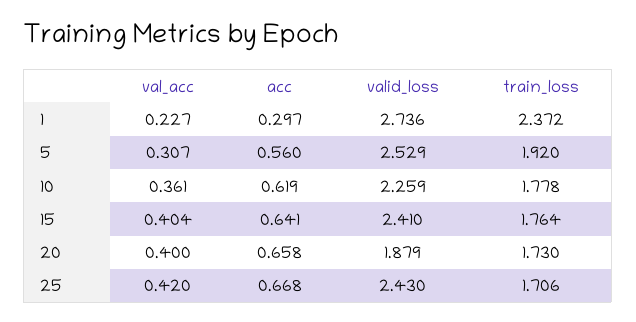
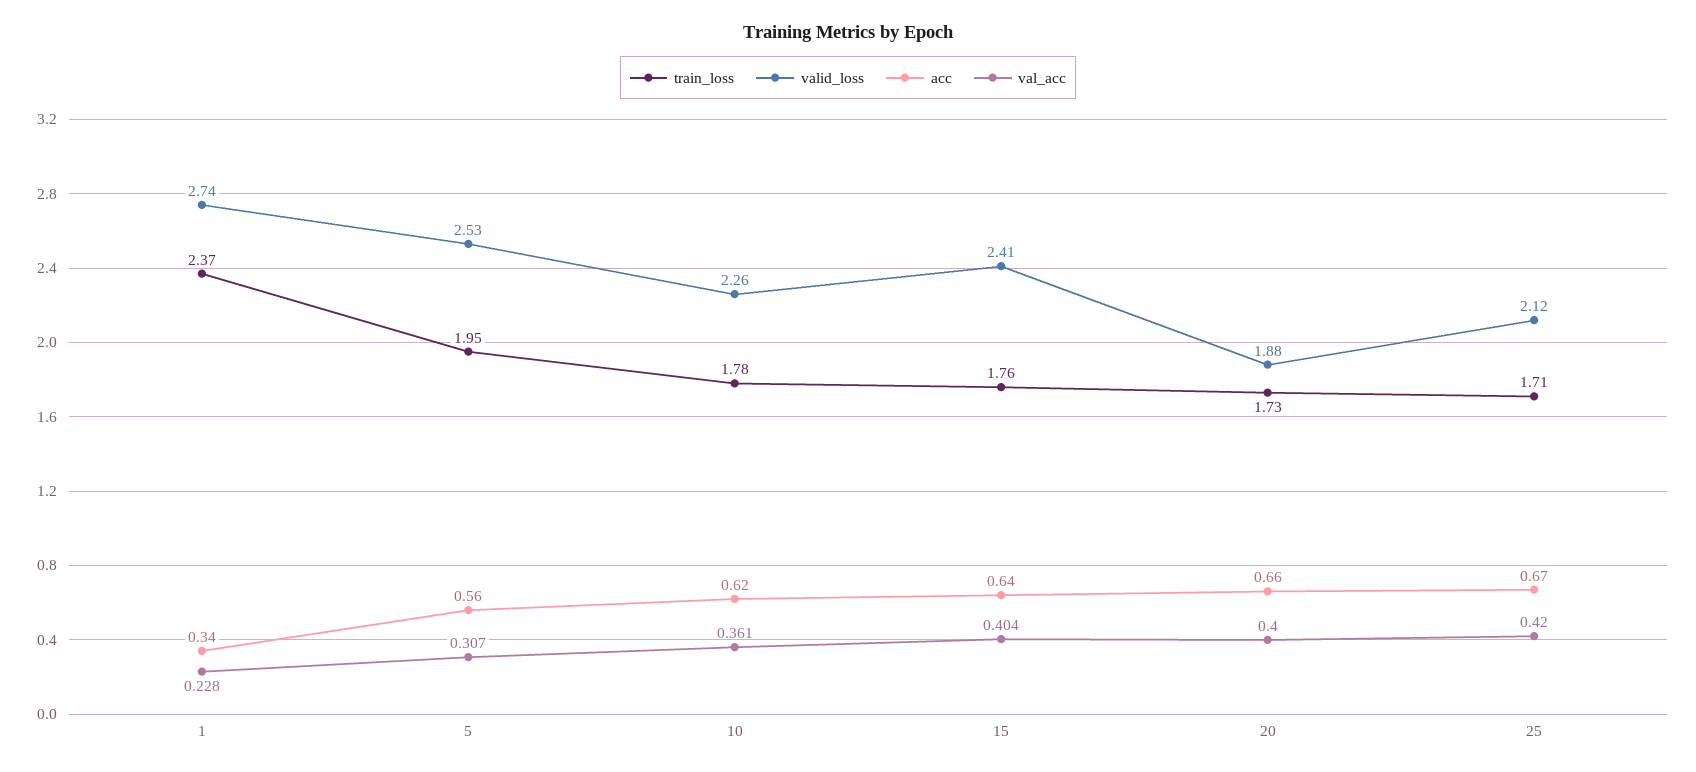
  {
    "val_acc": {
-     "1": 0.227,
+     "1": 0.228,
      "5": 0.307,
      "10": 0.361,
      "15": 0.404,
      "20": 0.4,
      "25": 0.42
    },
    "acc": {
-     "1": 0.297,
+     "1": 0.34,
      "5": 0.56,
      "10": 0.619,
      "15": 0.641,
      "20": 0.658,
      "25": 0.668
    },
    "valid_loss": {
      "1": 2.736,
      "5": 2.529,
      "10": 2.259,
      "15": 2.41,
      "20": 1.879,
-     "25": 2.43
+     "25": 2.12
    },
    "train_loss": {
      "1": 2.372,
-     "5": 1.92,
+     "5": 1.95,
      "10": 1.778,
      "15": 1.764,
      "20": 1.73,
      "25": 1.706
    }
  }

